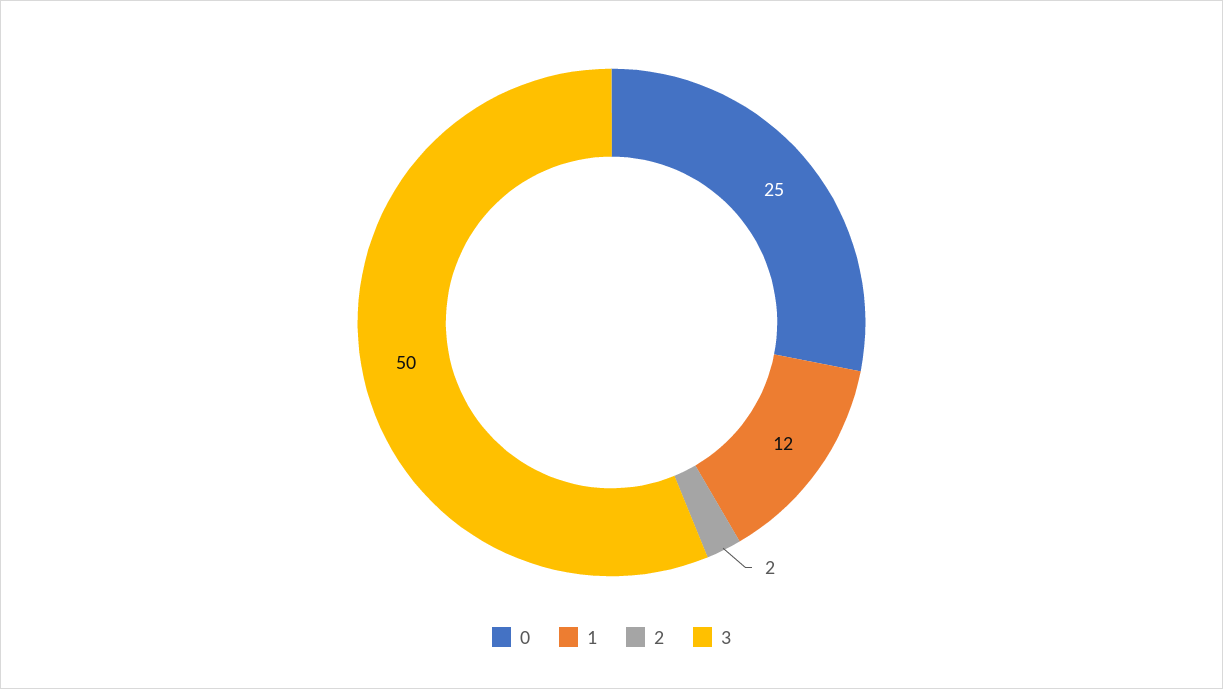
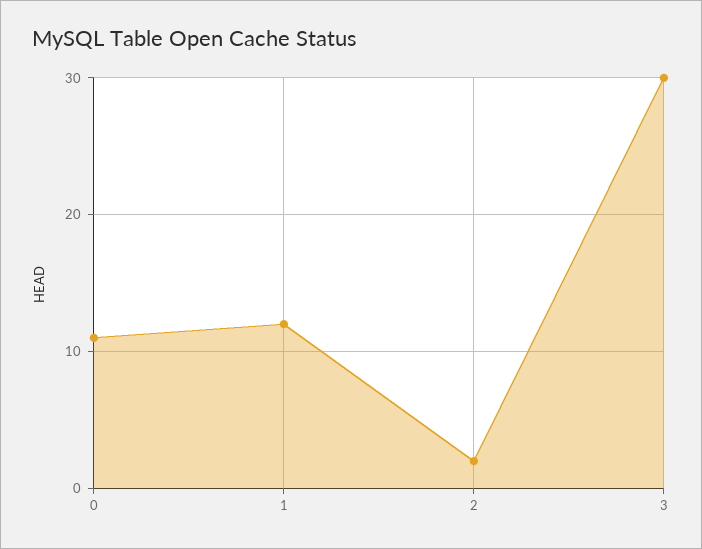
  {
-   "0": 25,
+   "0": 11,
    "1": 12,
    "2": 2,
-   "3": 50
+   "3": 30
  }

